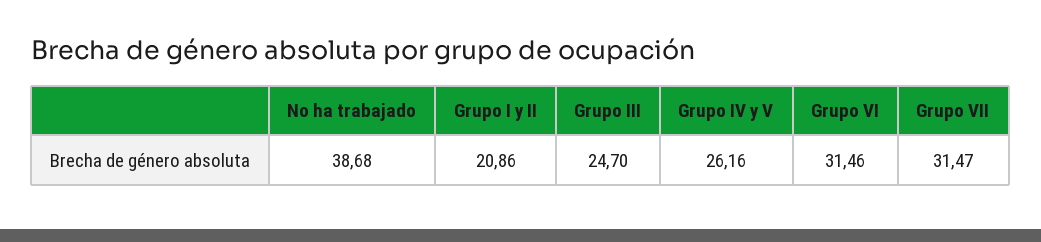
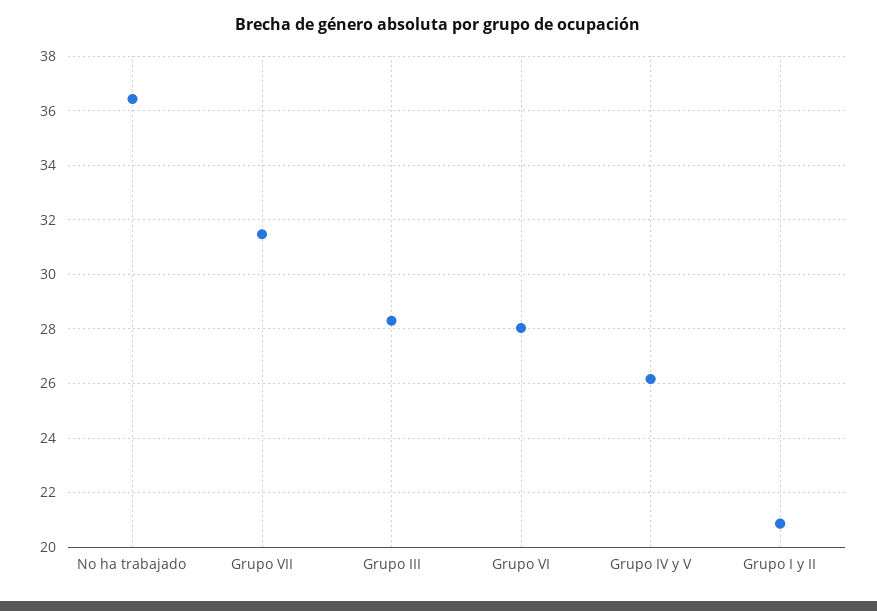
  {
-   "No ha trabajado": 38.68,
+   "No ha trabajado": 36.5,
    "Grupo I y II": 20.86,
-   "Grupo III": 24.7,
+   "Grupo III": 28.25,
    "Grupo IV y V": 26.16,
-   "Grupo VI": 31.46,
+   "Grupo VI": 28,
    "Grupo VII": 31.47
  }

